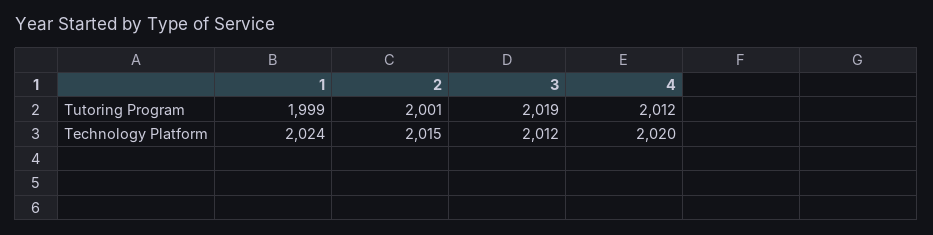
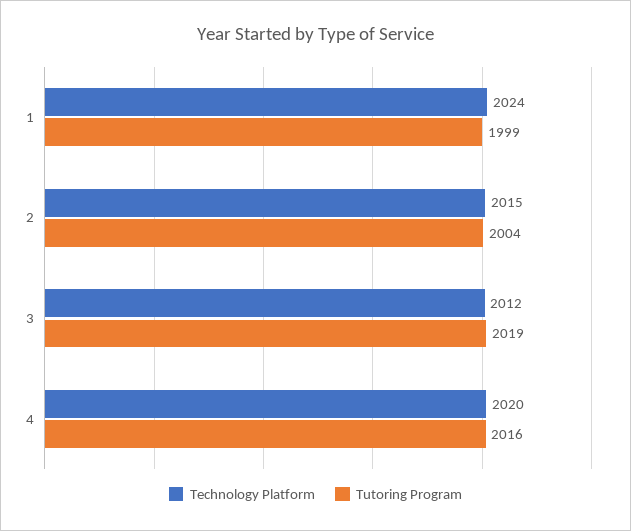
  {
    "Tutoring Program": {
      "1": 1999,
-     "2": 2001,
+     "2": 2004,
      "3": 2019,
-     "4": 2012
+     "4": 2016
    },
    "Technology Platform": {
      "1": 2024,
      "2": 2015,
      "3": 2012,
      "4": 2020
    }
  }

